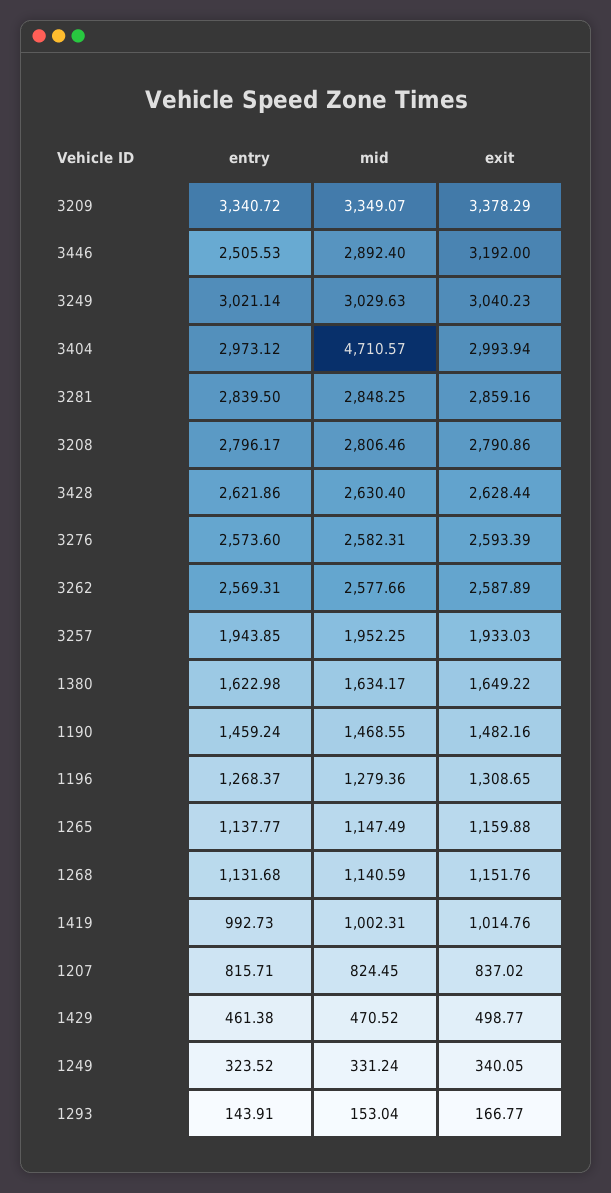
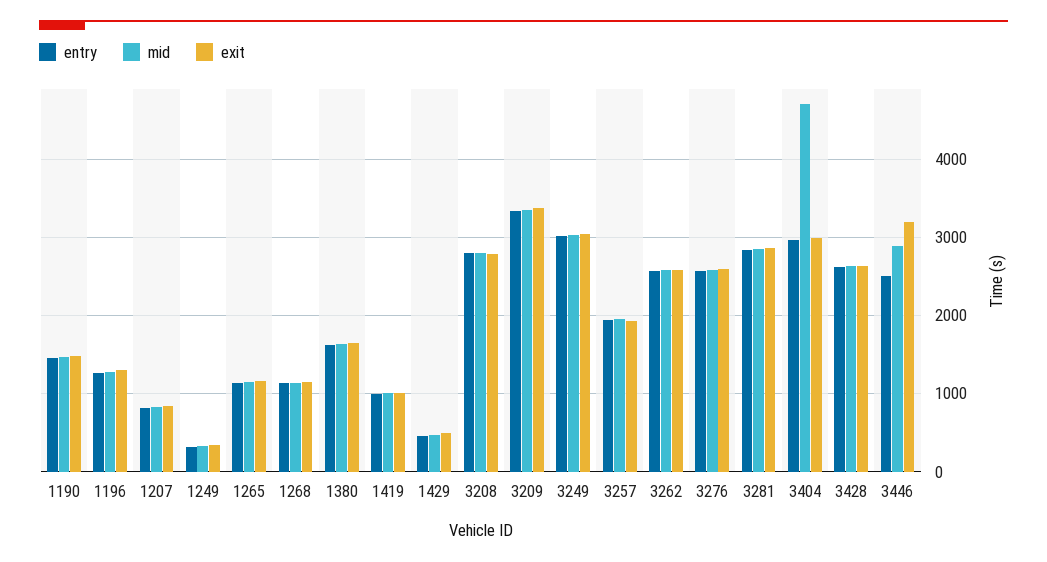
  {
    "entry": {
      "3209": 3340.72,
      "3446": 2505.53,
      "3249": 3021.14,
      "3404": 2973.12,
      "3281": 2839.5,
      "3208": 2796.17,
      "3428": 2621.86,
      "3276": 2573.6,
      "3262": 2569.31,
      "3257": 1943.85,
      "1380": 1622.98,
      "1190": 1459.24,
      "1196": 1268.37,
      "1265": 1137.77,
      "1268": 1131.68,
      "1419": 992.73,
      "1207": 815.71,
      "1429": 461.38,
-     "1249": 323.52,
+     "1249": 323.52
-     "1293": 143.91
    },
    "mid": {
      "3209": 3349.07,
      "3446": 2892.4,
      "3249": 3029.63,
      "3404": 4710.57,
      "3281": 2848.25,
      "3208": 2806.46,
      "3428": 2630.4,
      "3276": 2582.31,
      "3262": 2577.66,
      "3257": 1952.25,
      "1380": 1634.17,
      "1190": 1468.55,
      "1196": 1279.36,
      "1265": 1147.49,
      "1268": 1140.59,
      "1419": 1002.31,
      "1207": 824.45,
      "1429": 470.52,
-     "1249": 331.24,
+     "1249": 331.24
-     "1293": 153.04
    },
    "exit": {
      "3209": 3378.29,
      "3446": 3192,
      "3249": 3040.23,
      "3404": 2993.94,
      "3281": 2859.16,
      "3208": 2790.86,
      "3428": 2628.44,
      "3276": 2593.39,
      "3262": 2587.89,
      "3257": 1933.03,
      "1380": 1649.22,
      "1190": 1482.16,
      "1196": 1308.65,
      "1265": 1159.88,
      "1268": 1151.76,
      "1419": 1014.76,
      "1207": 837.02,
      "1429": 498.77,
-     "1249": 340.05,
+     "1249": 340.05
-     "1293": 166.77
    }
  }

